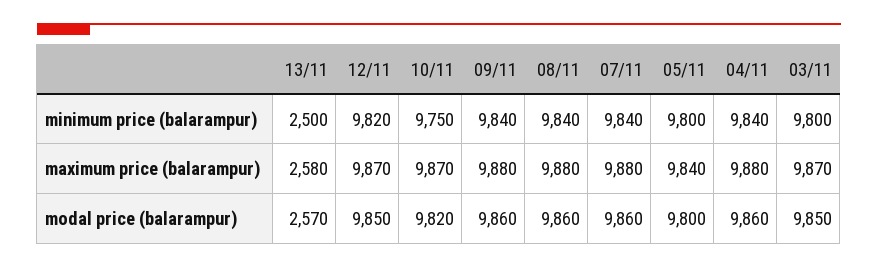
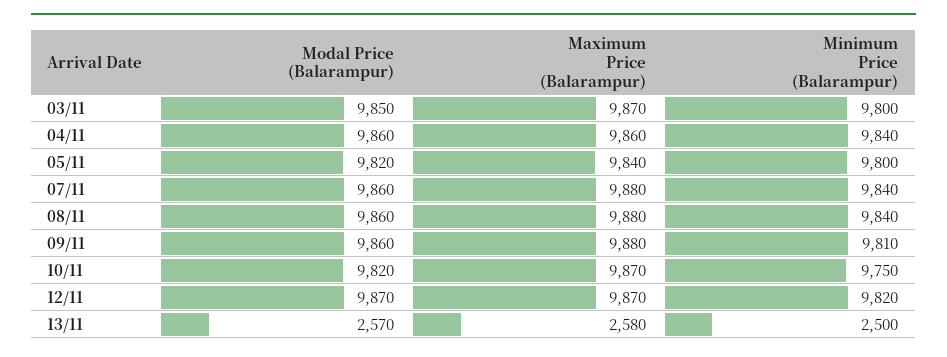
  {
    "13/11": {
      "minimum price (balarampur)": 2500,
      "maximum price (balarampur)": 2580,
      "modal price (balarampur)": 2570
    },
    "12/11": {
      "minimum price (balarampur)": 9820,
      "maximum price (balarampur)": 9870,
-     "modal price (balarampur)": 9850
+     "modal price (balarampur)": 9870
    },
    "10/11": {
      "minimum price (balarampur)": 9750,
      "maximum price (balarampur)": 9870,
      "modal price (balarampur)": 9820
    },
    "09/11": {
-     "minimum price (balarampur)": 9840,
+     "minimum price (balarampur)": 9810,
      "maximum price (balarampur)": 9880,
      "modal price (balarampur)": 9860
    },
    "08/11": {
      "minimum price (balarampur)": 9840,
      "maximum price (balarampur)": 9880,
      "modal price (balarampur)": 9860
    },
    "07/11": {
      "minimum price (balarampur)": 9840,
      "maximum price (balarampur)": 9880,
      "modal price (balarampur)": 9860
    },
    "05/11": {
      "minimum price (balarampur)": 9800,
      "maximum price (balarampur)": 9840,
-     "modal price (balarampur)": 9800
+     "modal price (balarampur)": 9820
    },
    "04/11": {
      "minimum price (balarampur)": 9840,
-     "maximum price (balarampur)": 9880,
+     "maximum price (balarampur)": 9860,
      "modal price (balarampur)": 9860
    },
    "03/11": {
      "minimum price (balarampur)": 9800,
      "maximum price (balarampur)": 9870,
      "modal price (balarampur)": 9850
    }
  }

